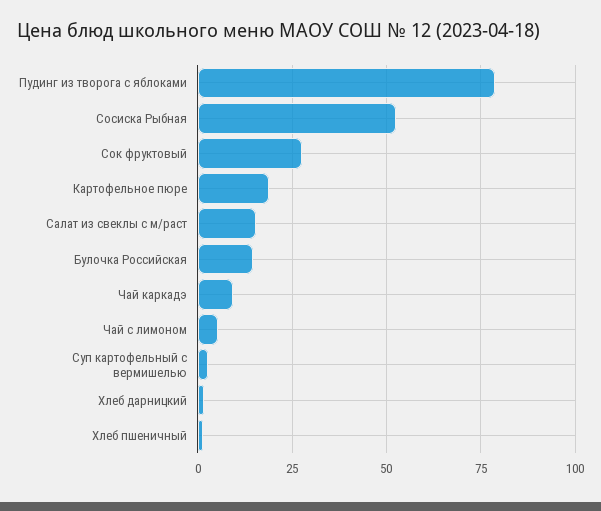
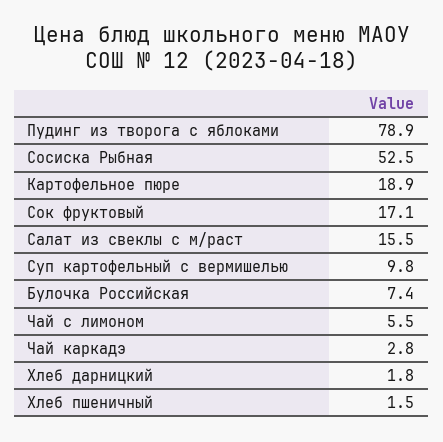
  {
    "Пудинг из творога с яблоками": 78.9,
    "Сосиска Рыбная": 52.5,
-   "Сок фруктовый": 27.5,
+   "Сок фруктовый": 17.1,
    "Картофельное пюре": 18.9,
    "Салат из свеклы с м/раст": 15.5,
-   "Булочка Российская": 15,
+   "Булочка Российская": 7.4,
-   "Чай каркадэ": 10,
+   "Чай каркадэ": 2.8,
    "Чай с лимоном": 5.5,
-   "Суп картофельный с вермишелью": 2.5,
+   "Суп картофельный с вермишелью": 9.8,
    "Хлеб дарницкий": 1.8,
    "Хлеб пшеничный": 1.5
  }

